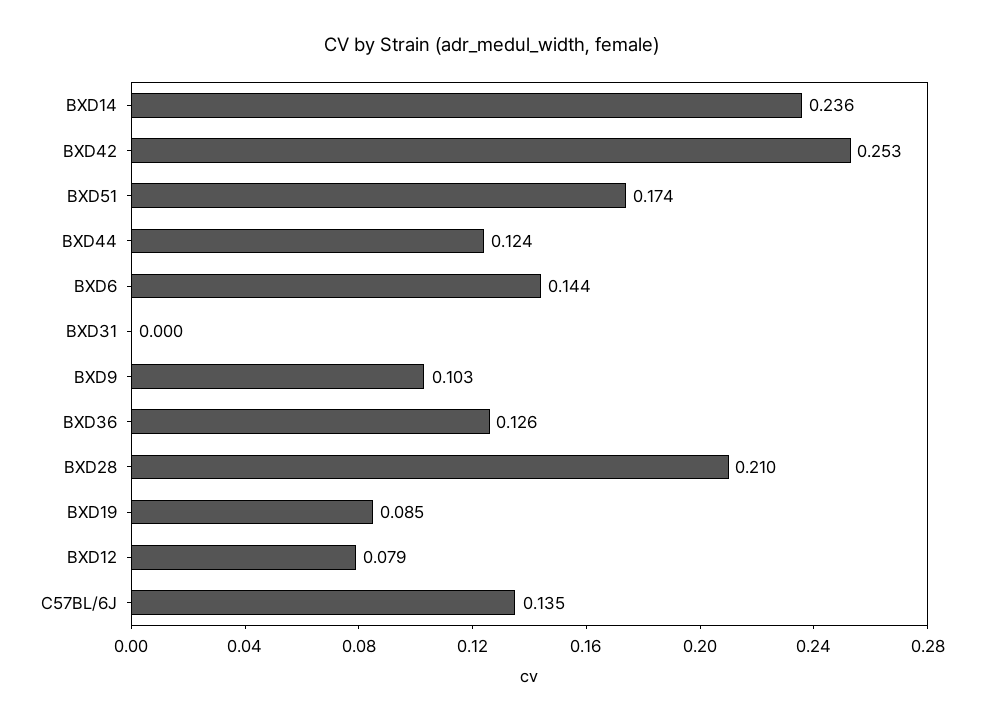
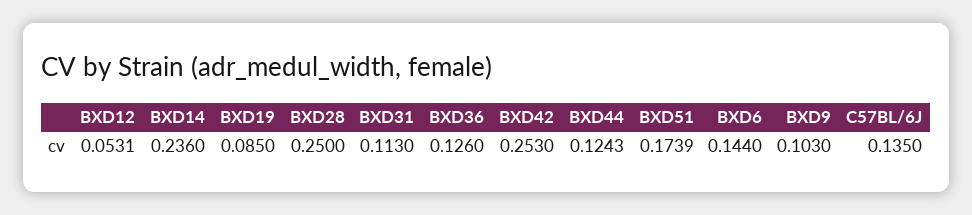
  {
    "BXD14": 0.236,
    "BXD42": 0.253,
    "BXD51": 0.1739,
    "BXD44": 0.1243,
    "BXD6": 0.144,
-   "BXD31": 0,
+   "BXD31": 0.113,
    "BXD9": 0.103,
    "BXD36": 0.126,
-   "BXD28": 0.21,
+   "BXD28": 0.25,
    "BXD19": 0.085,
-   "BXD12": 0.079,
+   "BXD12": 0.0531,
    "C57BL/6J": 0.135
  }

